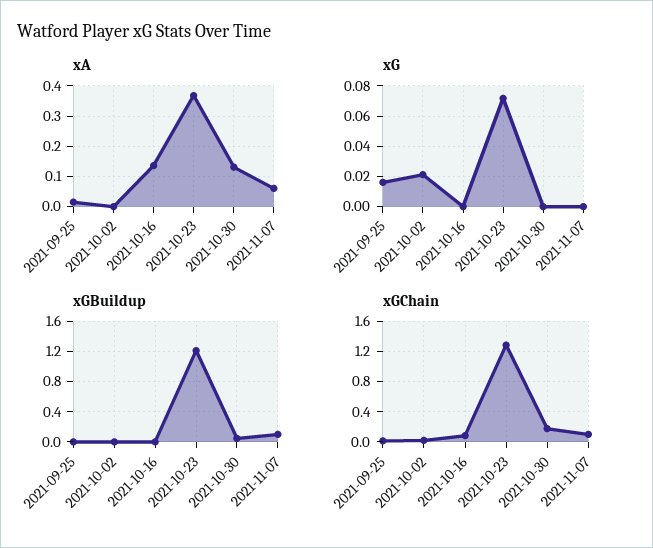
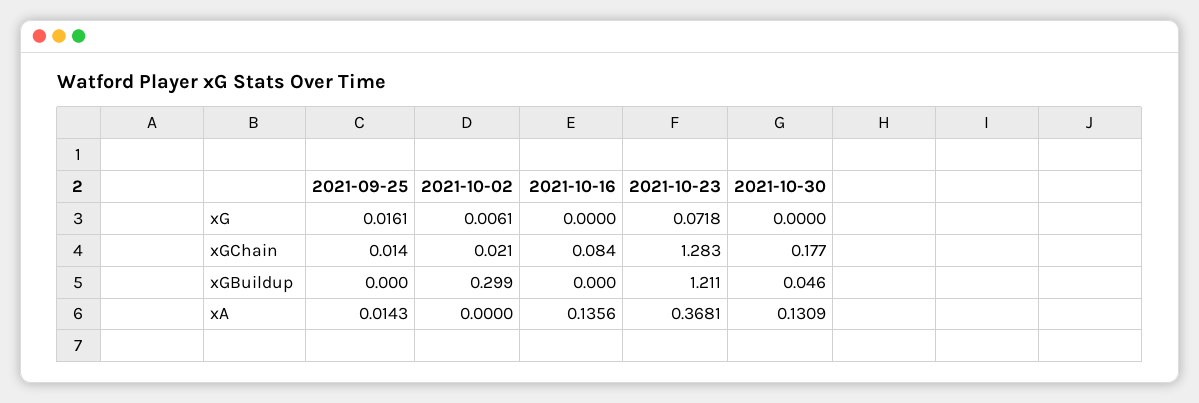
  {
    "xA": {
      "2021-09-25": 0.0143,
      "2021-10-02": 0,
      "2021-10-16": 0.1356,
      "2021-10-23": 0.3681,
-     "2021-10-30": 0.1309,
+     "2021-10-30": 0.1309
-     "2021-11-07": 0.06
    },
    "xG": {
      "2021-09-25": 0.0161,
-     "2021-10-02": 0.02,
+     "2021-10-02": 0.0061,
      "2021-10-16": 0,
      "2021-10-23": 0.0718,
-     "2021-10-30": 0,
+     "2021-10-30": 0
-     "2021-11-07": 0
    },
    "xGBuildup": {
      "2021-09-25": 0,
-     "2021-10-02": 0,
+     "2021-10-02": 0.299,
      "2021-10-16": 0,
      "2021-10-23": 1.211,
-     "2021-10-30": 0.046,
+     "2021-10-30": 0.046
-     "2021-11-07": 0.1
    },
    "xGChain": {
      "2021-09-25": 0.014,
      "2021-10-02": 0.021,
      "2021-10-16": 0.084,
      "2021-10-23": 1.283,
-     "2021-10-30": 0.177,
+     "2021-10-30": 0.177
-     "2021-11-07": 0.1
    }
  }

